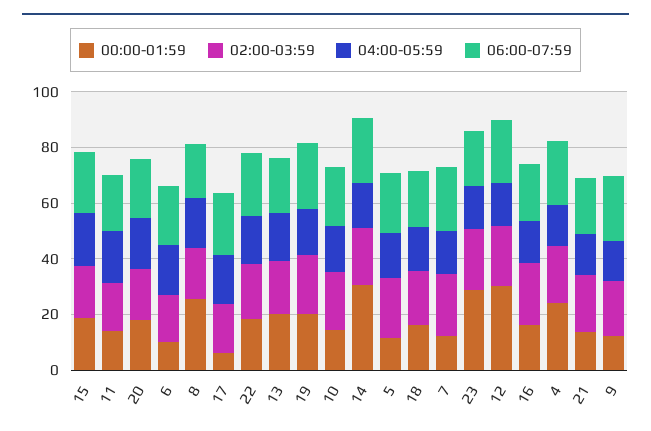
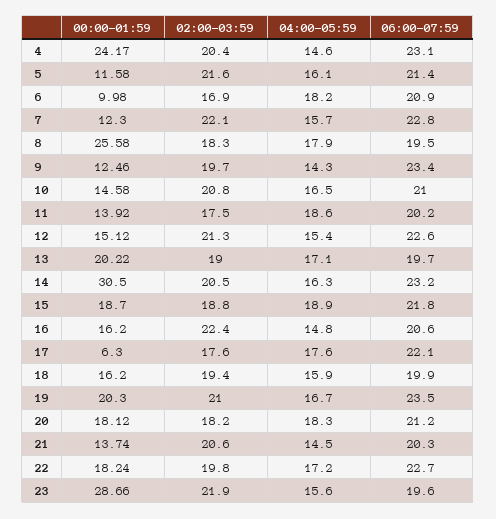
  {
    "00:00-01:59": {
      "15": 18.7,
      "11": 13.92,
      "20": 18.12,
      "6": 9.98,
      "8": 25.58,
      "17": 6.3,
      "22": 18.24,
      "13": 20.22,
      "19": 20.3,
      "10": 14.58,
      "14": 30.5,
      "5": 11.58,
      "18": 16.2,
      "7": 12.3,
      "23": 28.66,
-     "12": 30,
+     "12": 15.12,
      "16": 16.2,
      "4": 24.17,
      "21": 13.74,
      "9": 12.46
    },
    "02:00-03:59": {
      "15": 18.8,
      "11": 17.5,
      "20": 18.2,
      "6": 16.9,
      "8": 18.3,
      "17": 17.6,
      "22": 19.8,
      "13": 19,
      "19": 21,
      "10": 20.8,
      "14": 20.5,
      "5": 21.6,
      "18": 19.4,
      "7": 22.1,
      "23": 21.9,
      "12": 21.3,
      "16": 22.4,
      "4": 20.4,
      "21": 20.6,
      "9": 19.7
    },
    "04:00-05:59": {
      "15": 18.9,
      "11": 18.6,
      "20": 18.3,
      "6": 18.2,
      "8": 17.9,
      "17": 17.6,
      "22": 17.2,
      "13": 17.1,
      "19": 16.7,
      "10": 16.5,
      "14": 16.3,
      "5": 16.1,
      "18": 15.9,
      "7": 15.7,
      "23": 15.6,
      "12": 15.4,
      "16": 14.8,
      "4": 14.6,
      "21": 14.5,
      "9": 14.3
    },
    "06:00-07:59": {
      "15": 21.8,
      "11": 20.2,
      "20": 21.2,
      "6": 20.9,
      "8": 19.5,
      "17": 22.1,
      "22": 22.7,
      "13": 19.7,
      "19": 23.5,
      "10": 21,
      "14": 23.2,
      "5": 21.4,
      "18": 19.9,
      "7": 22.8,
      "23": 19.6,
      "12": 22.6,
      "16": 20.6,
      "4": 23.1,
      "21": 20.3,
      "9": 23.4
    }
  }

